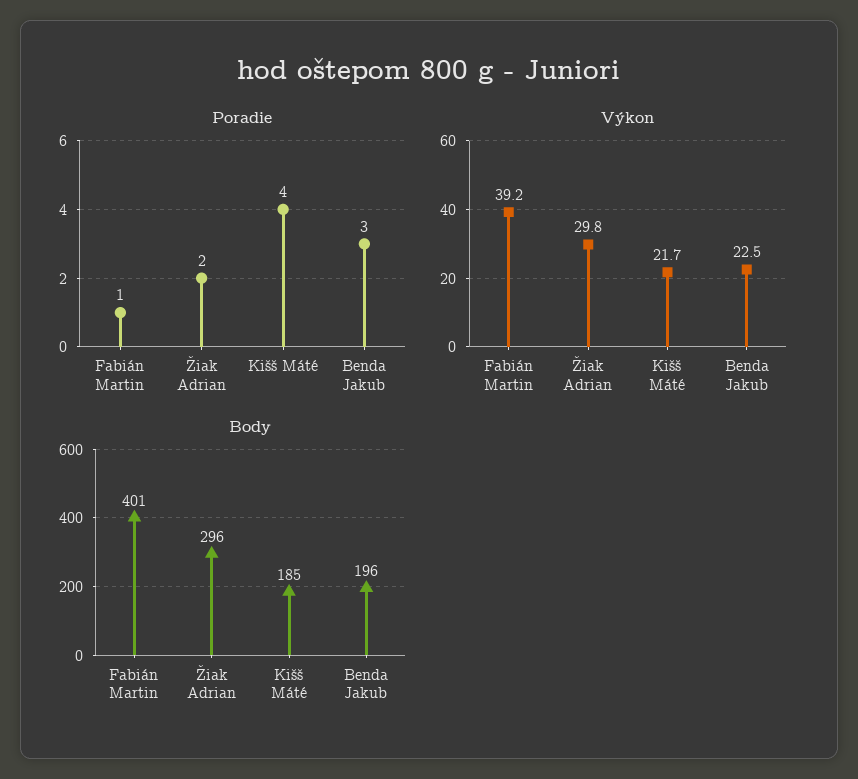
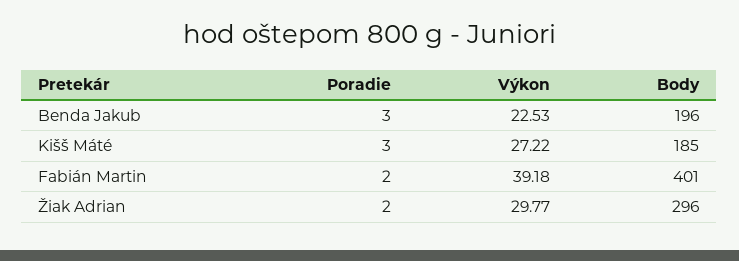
  {
    "Poradie": {
-     "Fabián Martin": 1,
+     "Fabián Martin": 2,
      "Žiak Adrian": 2,
-     "Kišš Máté": 4,
+     "Kišš Máté": 3,
      "Benda Jakub": 3
    },
    "Výkon": {
      "Fabián Martin": 39.18,
      "Žiak Adrian": 29.77,
-     "Kišš Máté": 21.7,
+     "Kišš Máté": 27.22,
      "Benda Jakub": 22.53
    },
    "Body": {
      "Fabián Martin": 401,
      "Žiak Adrian": 296,
      "Kišš Máté": 185,
      "Benda Jakub": 196
    }
  }

